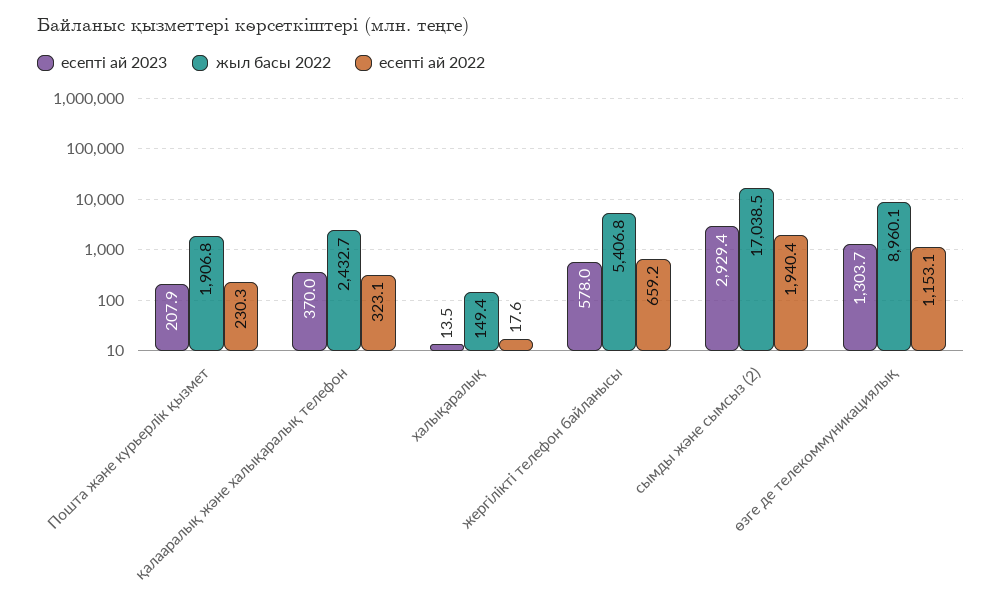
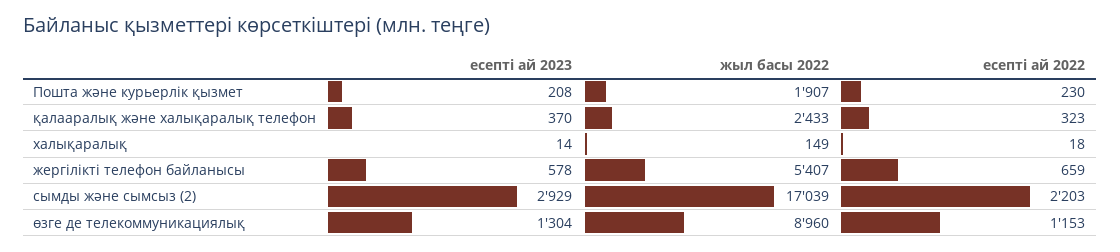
  {
    "есепті ай 2023": {
      "Пошта және курьерлік қызмет": 207.9,
      "қалааралық және халықаралық телефон": 370,
      "халықаралық": 13.5,
      "жергілікті телефон байланысы": 578,
      "сымды және сымсыз (2)": 2929.4,
      "өзге де телекоммуникациялық": 1303.7
    },
    "жыл басы 2022": {
      "Пошта және курьерлік қызмет": 1906.8,
      "қалааралық және халықаралық телефон": 2432.7,
      "халықаралық": 149.4,
      "жергілікті телефон байланысы": 5406.8,
      "сымды және сымсыз (2)": 17038.5,
      "өзге де телекоммуникациялық": 8960.1
    },
    "есепті ай 2022": {
      "Пошта және курьерлік қызмет": 230.3,
      "қалааралық және халықаралық телефон": 323.1,
      "халықаралық": 17.6,
      "жергілікті телефон байланысы": 659.2,
-     "сымды және сымсыз (2)": 1940.4,
+     "сымды және сымсыз (2)": 2203,
      "өзге де телекоммуникациялық": 1153.1
    }
  }

